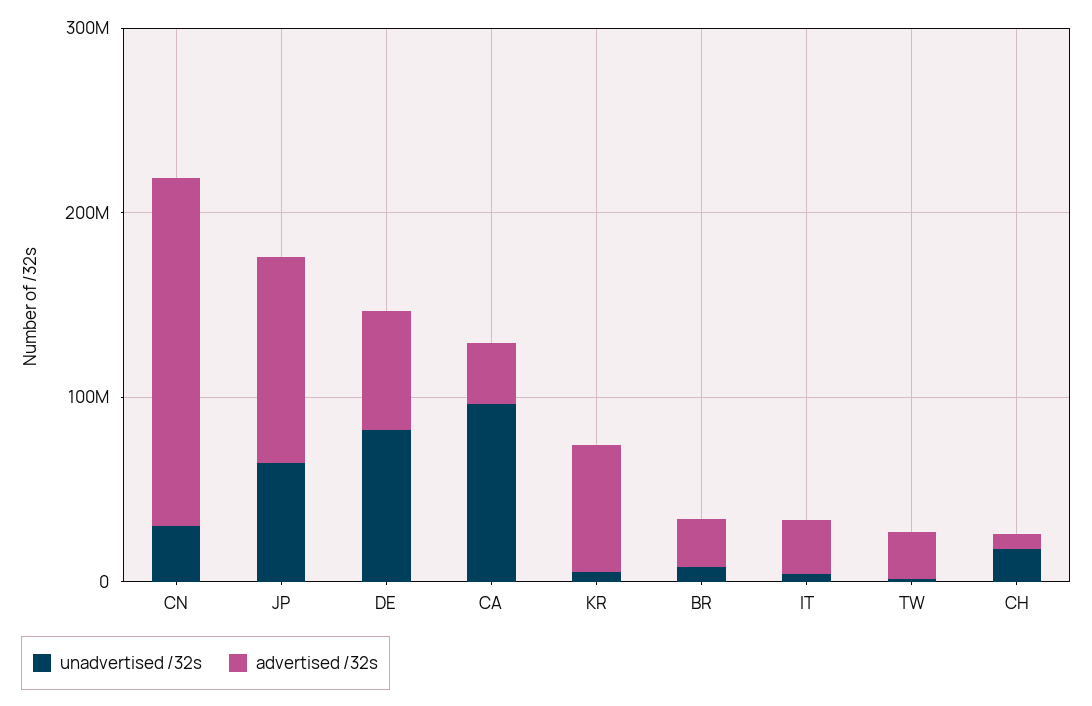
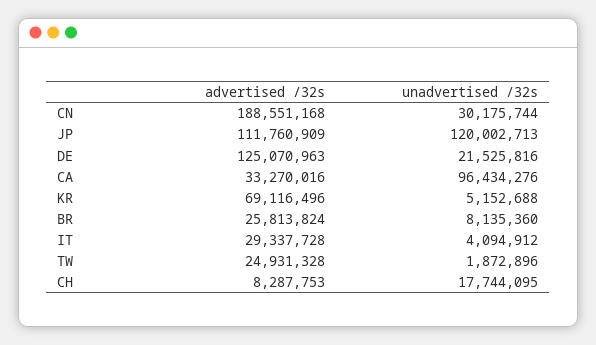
  {
    "unadvertised /32s": {
      "CN": 30175744,
-     "JP": 60000000,
+     "JP": 120002713,
-     "DE": 80000000,
+     "DE": 21525816,
      "CA": 96434276,
      "KR": 5152688,
      "BR": 8135360,
      "IT": 4094912,
      "TW": 1872896,
      "CH": 17744095
    },
    "advertised /32s": {
      "CN": 188551168,
      "JP": 111760909,
-     "DE": 60000000,
+     "DE": 125070963,
      "CA": 33270016,
      "KR": 69116496,
      "BR": 25813824,
      "IT": 29337728,
      "TW": 24931328,
      "CH": 8287753
    }
  }

